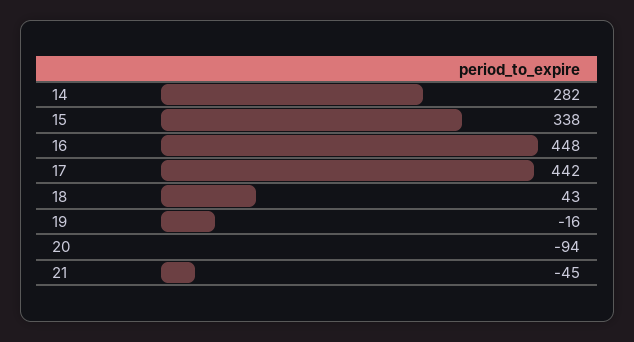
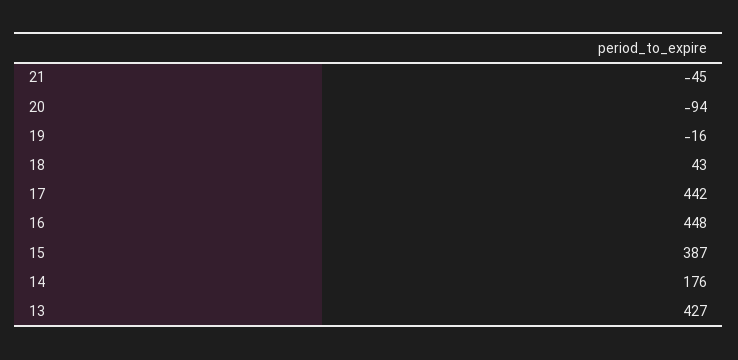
  {
-   "14": 282,
+   "14": 176,
-   "15": 338,
+   "15": 387,
    "16": 448,
    "17": 442,
    "18": 43,
    "19": -16,
    "20": -94,
-   "21": -45
+   "21": -45,
+   "13": 427
  }

